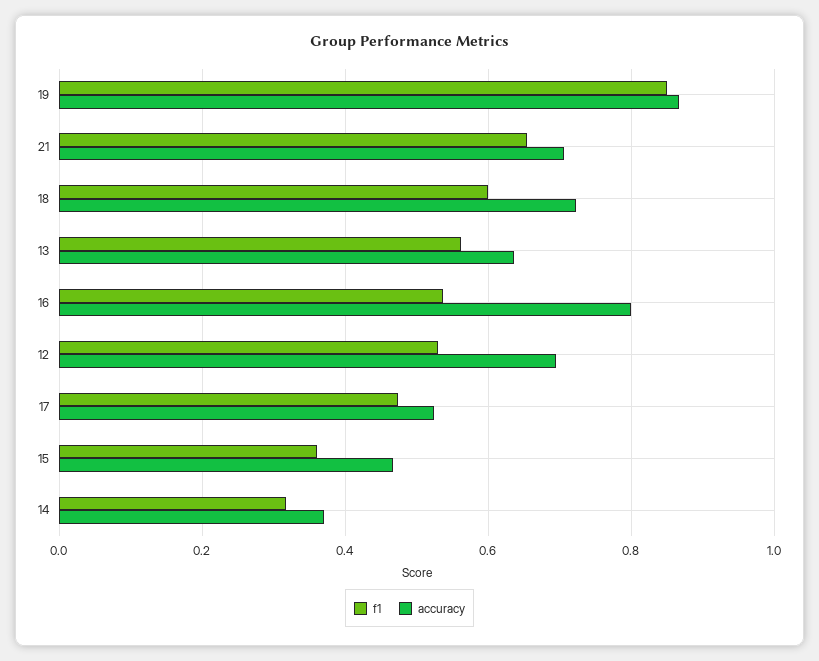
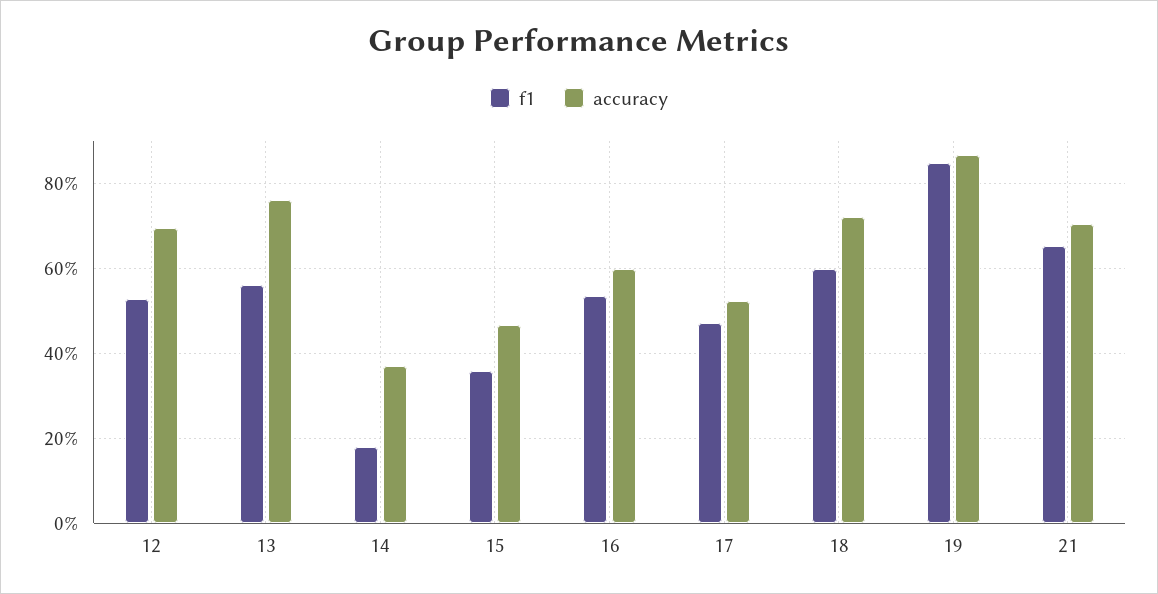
  {
    "f1": {
      "19": 0.86,
      "21": 0.66,
      "18": 0.6,
      "13": 0.56,
      "16": 0.54,
      "12": 0.52,
      "17": 0.48,
      "15": 0.36,
-     "14": 0.32
+     "14": 0.18
    },
    "accuracy": {
      "19": 0.86,
      "21": 0.7,
      "18": 0.72,
-     "13": 0.64,
+     "13": 0.76,
-     "16": 0.8,
+     "16": 0.6,
      "12": 0.7,
      "17": 0.52,
      "15": 0.46,
      "14": 0.38
    }
  }

